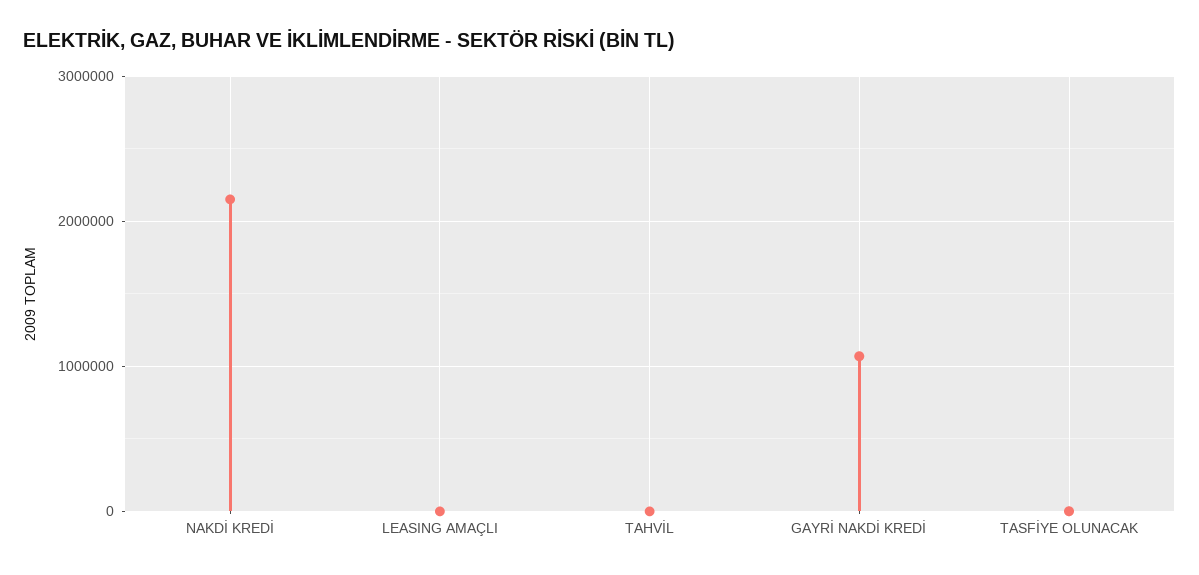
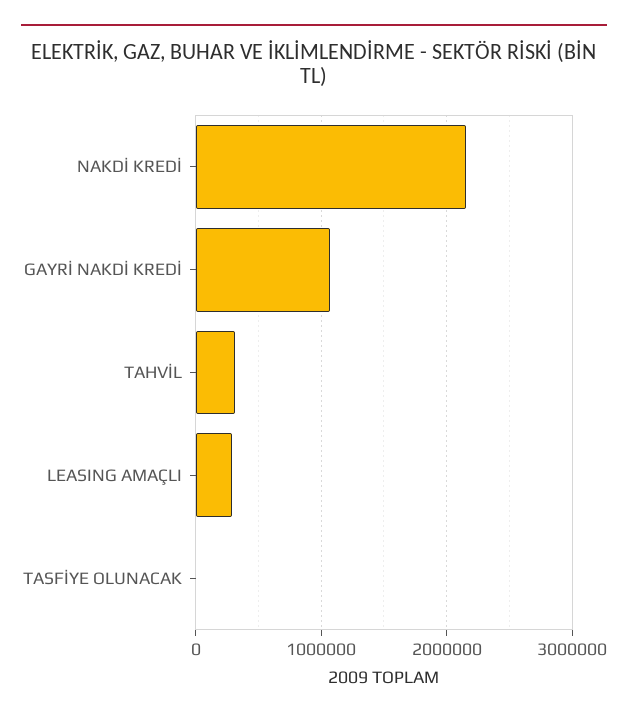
  {
    "NAKDİ KREDİ": 2200000,
-   "LEASING AMAÇLI": 0,
+   "LEASING AMAÇLI": 300000,
-   "TAHVİL": 0,
+   "TAHVİL": 300000,
    "GAYRİ NAKDİ KREDİ": 1100000,
    "TASFİYE OLUNACAK": 0
  }

